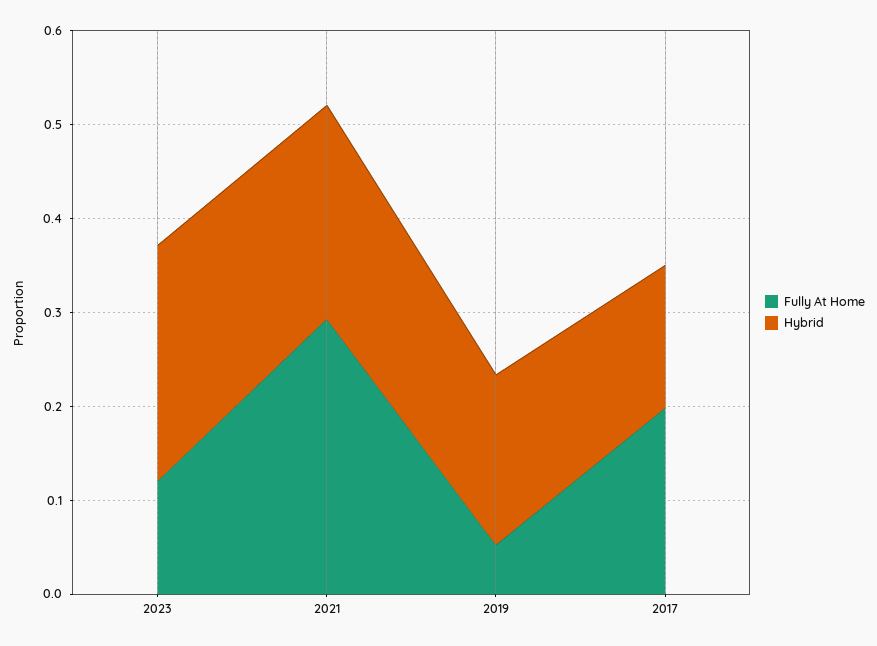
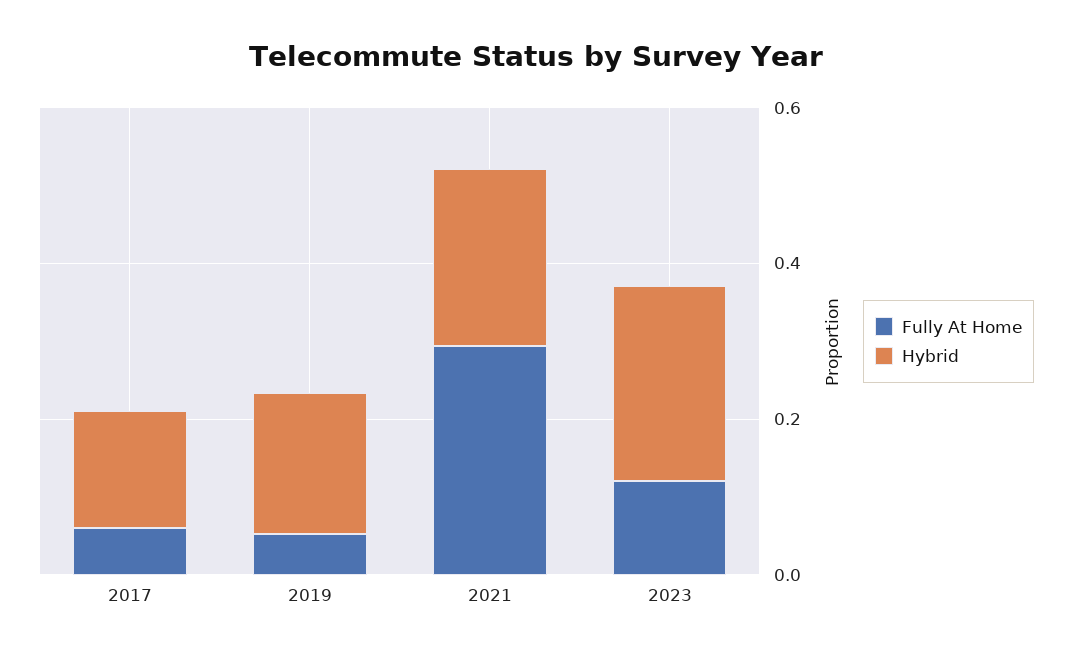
  {
    "Fully At Home": {
      "2023": 0.12,
      "2021": 0.3,
      "2019": 0.06,
-     "2017": 0.2
+     "2017": 0.05
    },
    "Hybrid": {
      "2023": 0.26,
      "2021": 0.22,
      "2019": 0.18,
      "2017": 0.16
    }
  }

